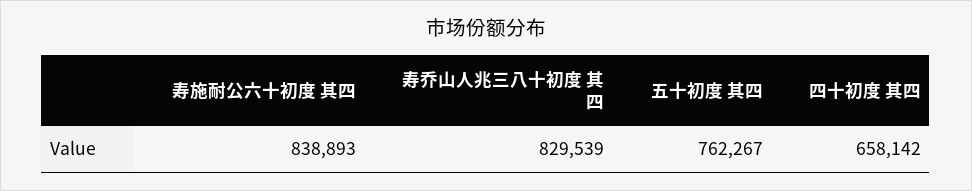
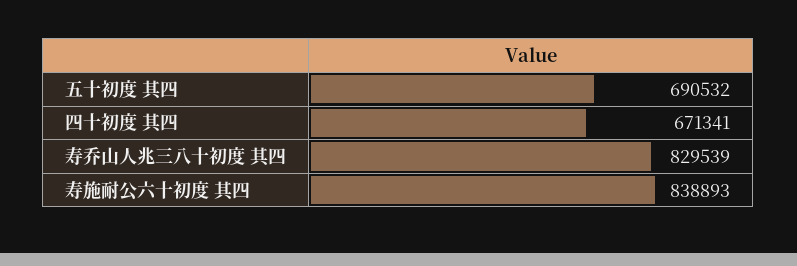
  {
    "寿施耐公六十初度 其四": 838893,
    "寿乔山人兆三八十初度 其四": 829539,
-   "五十初度 其四": 762267,
+   "五十初度 其四": 690532,
-   "四十初度 其四": 658142
+   "四十初度 其四": 671341
  }

